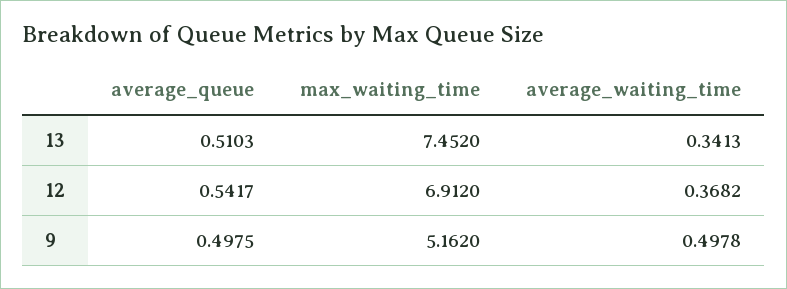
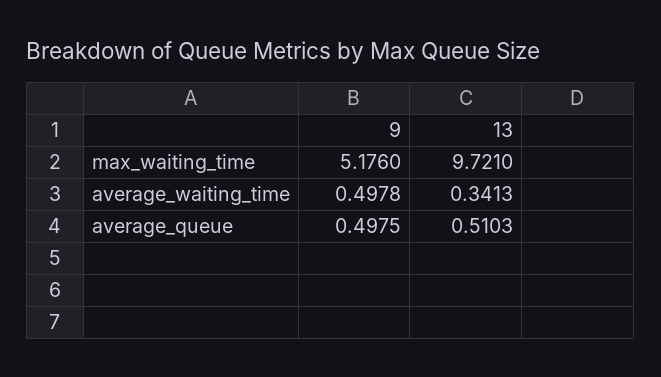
  {
    "average_queue": {
      "13": 0.5103,
-     "12": 0.5417,
      "9": 0.4975
    },
    "max_waiting_time": {
-     "13": 7.452,
+     "13": 9.721,
-     "12": 6.912,
-     "9": 5.162
+     "9": 5.176
    },
    "average_waiting_time": {
      "13": 0.3413,
-     "12": 0.3682,
      "9": 0.4978
    }
  }

